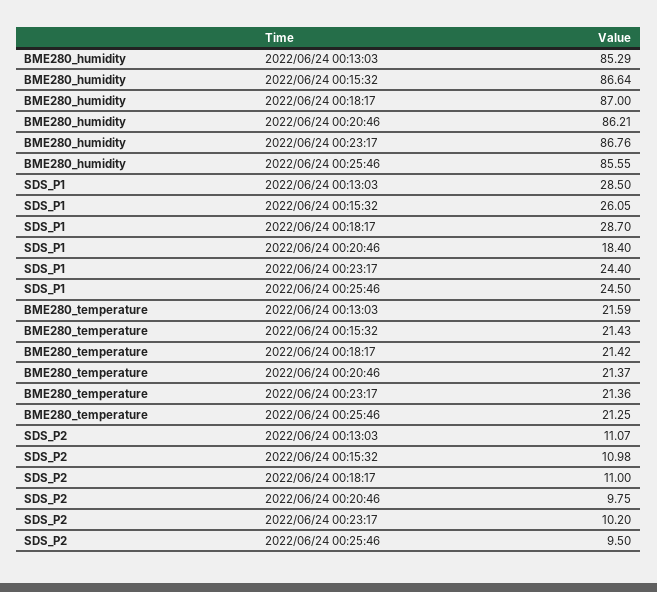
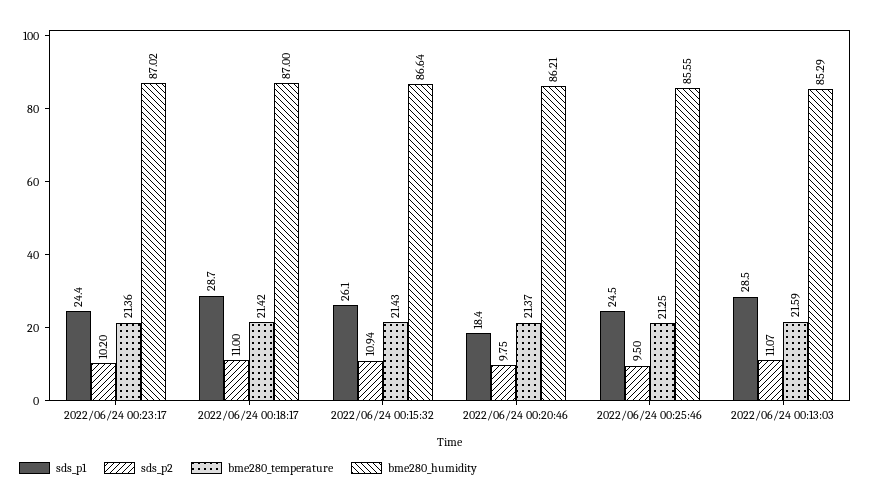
  {
    "BME280_humidity": {
      "2022/06/24 00:13:03": 85.29,
      "2022/06/24 00:15:32": 86.64,
      "2022/06/24 00:18:17": 87,
      "2022/06/24 00:20:46": 86.21,
-     "2022/06/24 00:23:17": 86.76,
+     "2022/06/24 00:23:17": 87.02,
      "2022/06/24 00:25:46": 85.55
    },
    "SDS_P1": {
      "2022/06/24 00:13:03": 28.5,
      "2022/06/24 00:15:32": 26.05,
      "2022/06/24 00:18:17": 28.7,
      "2022/06/24 00:20:46": 18.4,
      "2022/06/24 00:23:17": 24.4,
      "2022/06/24 00:25:46": 24.5
    },
    "BME280_temperature": {
      "2022/06/24 00:13:03": 21.59,
      "2022/06/24 00:15:32": 21.43,
      "2022/06/24 00:18:17": 21.42,
      "2022/06/24 00:20:46": 21.37,
      "2022/06/24 00:23:17": 21.36,
      "2022/06/24 00:25:46": 21.25
    },
    "SDS_P2": {
      "2022/06/24 00:13:03": 11.07,
-     "2022/06/24 00:15:32": 10.98,
+     "2022/06/24 00:15:32": 10.94,
      "2022/06/24 00:18:17": 11,
      "2022/06/24 00:20:46": 9.75,
      "2022/06/24 00:23:17": 10.2,
      "2022/06/24 00:25:46": 9.5
    }
  }

